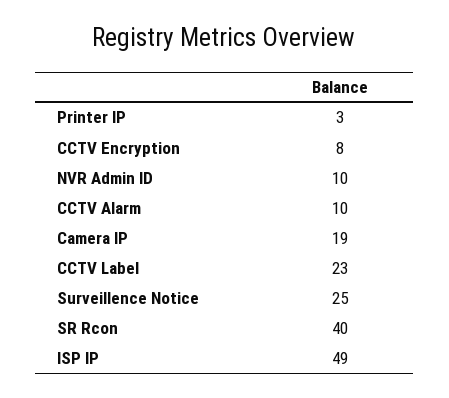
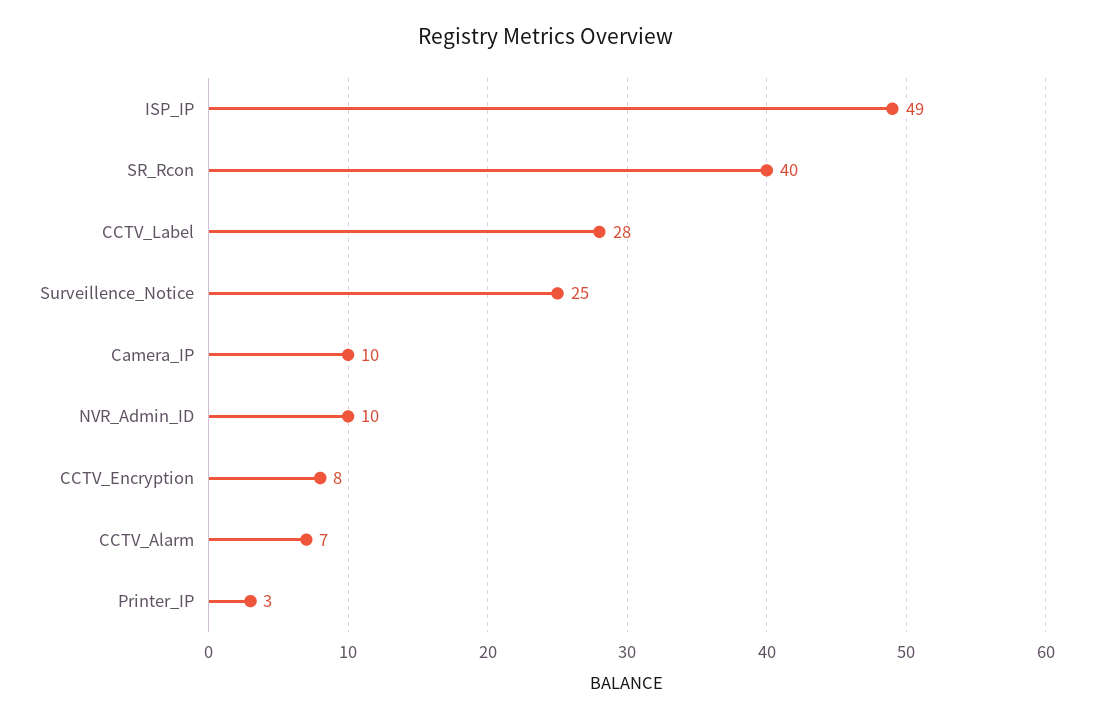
  {
    "Printer IP": 3,
    "CCTV Encryption": 8,
    "NVR Admin ID": 10,
-   "CCTV Alarm": 10,
+   "CCTV Alarm": 7,
-   "Camera IP": 19,
+   "Camera IP": 10,
-   "CCTV Label": 23,
+   "CCTV Label": 28,
    "Surveillence Notice": 25,
    "SR Rcon": 40,
    "ISP IP": 49
  }

